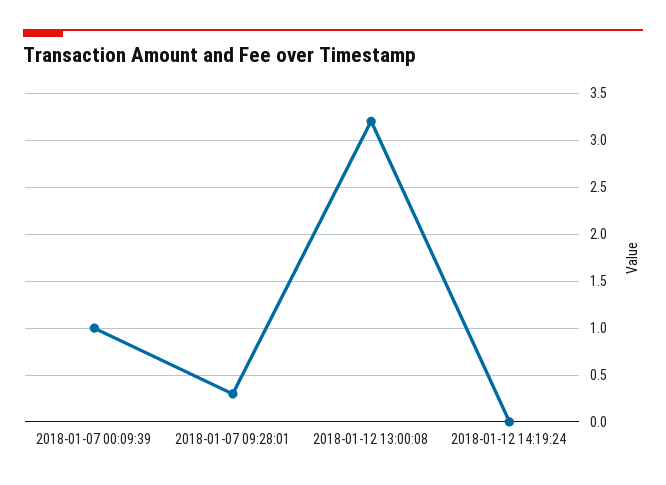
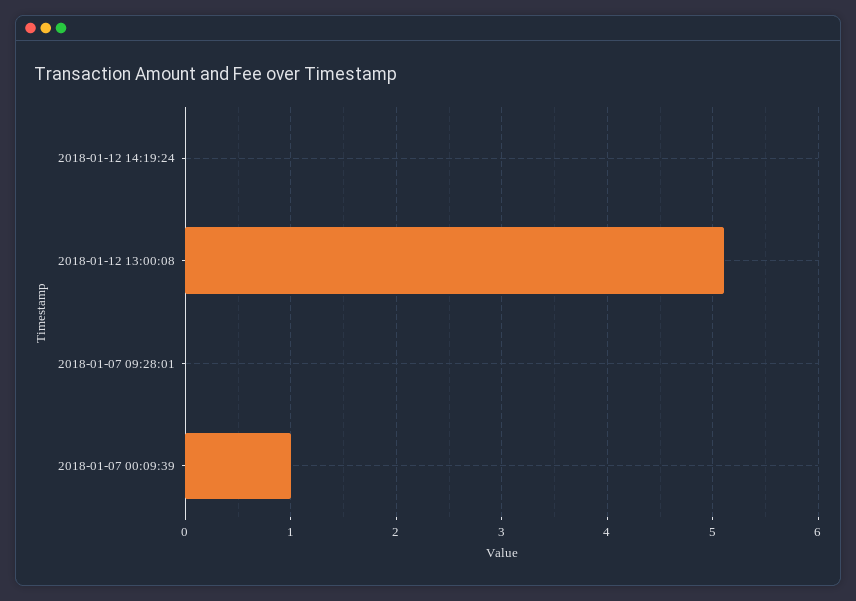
  {
    "2018-01-07 00:09:39": 1,
-   "2018-01-07 09:28:01": 0.3,
+   "2018-01-07 09:28:01": 0,
-   "2018-01-12 13:00:08": 3.2,
+   "2018-01-12 13:00:08": 5.1,
    "2018-01-12 14:19:24": 0
  }

